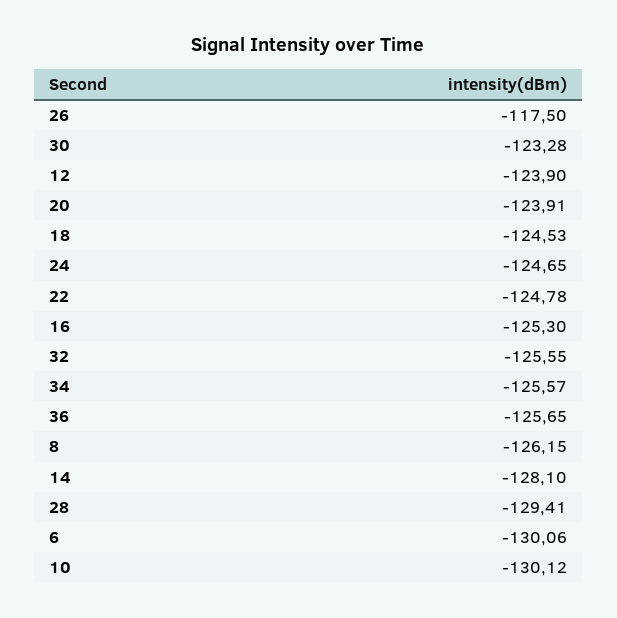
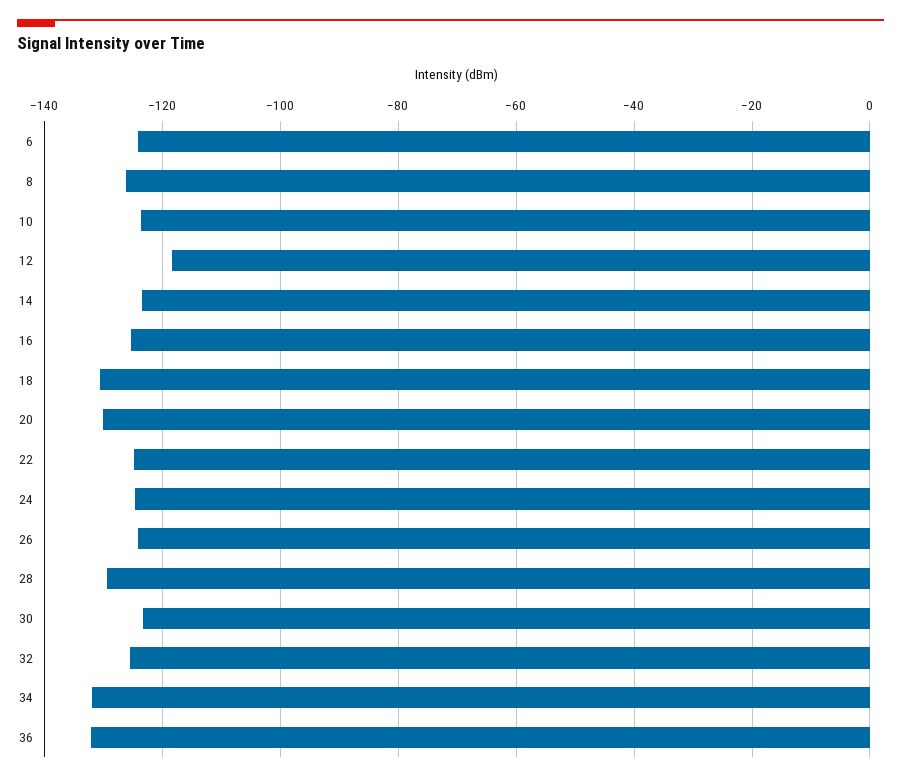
  {
-   "26": -117.5,
+   "26": -124,
    "30": -123.28,
-   "12": -123.9,
+   "12": -118,
-   "20": -123.91,
+   "20": -130,
-   "18": -124.53,
+   "18": -130,
    "24": -124.65,
    "22": -124.78,
    "16": -125.3,
    "32": -125.55,
-   "34": -125.57,
+   "34": -132,
-   "36": -125.65,
+   "36": -132,
    "8": -126.15,
-   "14": -128.1,
+   "14": -124,
    "28": -129.41,
-   "6": -130.06,
+   "6": -124,
-   "10": -130.12
+   "10": -124
  }

